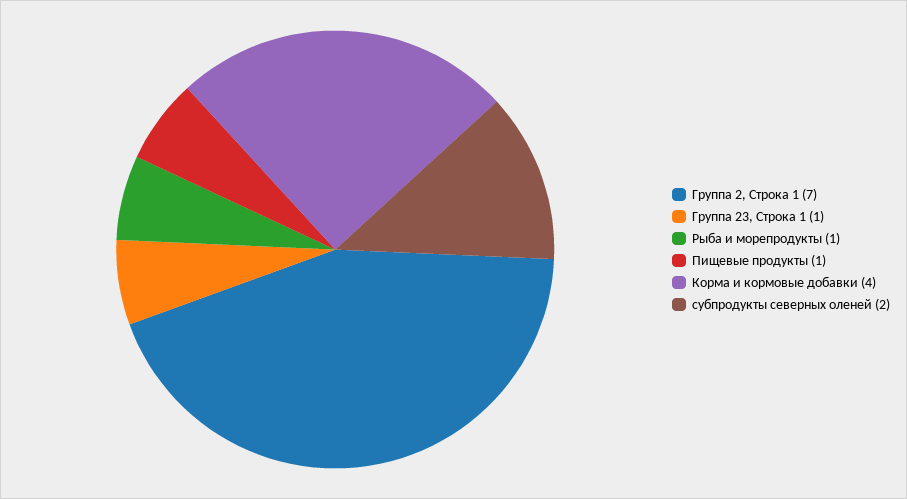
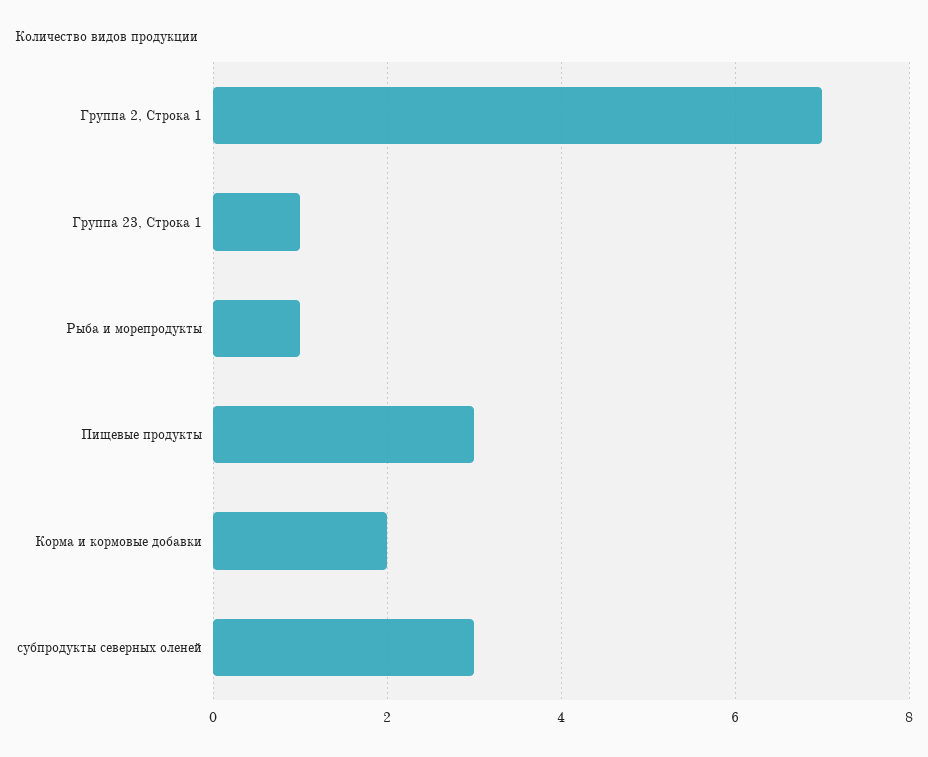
  {
    "Группа 2, Строка 1": 7,
    "Группа 23, Строка 1": 1,
    "Рыба и морепродукты": 1,
-   "Пищевые продукты": 1,
+   "Пищевые продукты": 3,
-   "Корма и кормовые добавки": 4,
+   "Корма и кормовые добавки": 2,
-   "субпродукты северных оленей": 2
+   "субпродукты северных оленей": 3
  }

